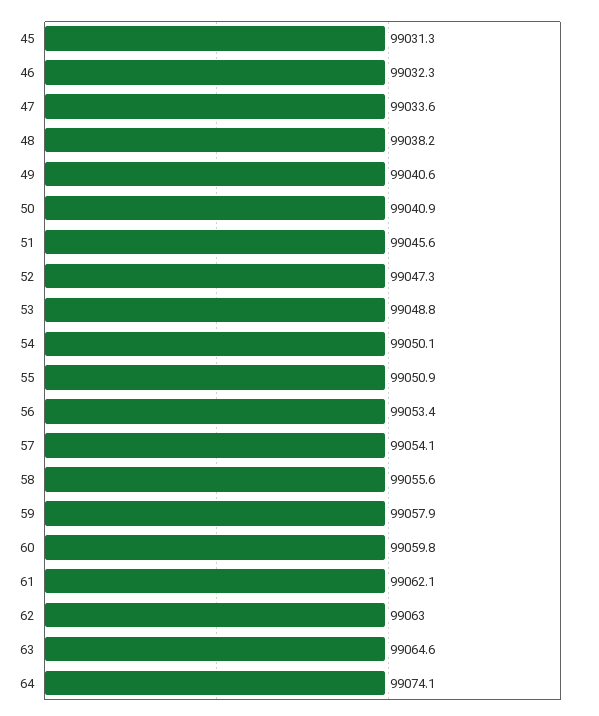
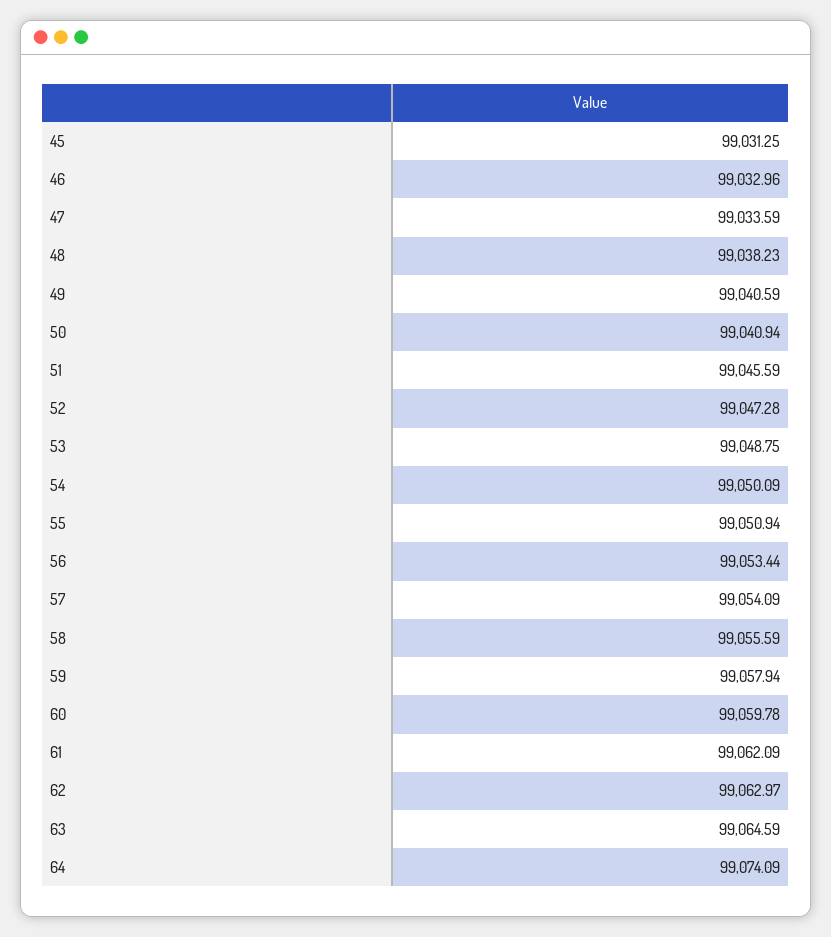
  {
    "45": 99031.25,
-   "46": 99032.3,
+   "46": 99032.96,
    "47": 99033.59,
    "48": 99038.23,
    "49": 99040.59,
    "50": 99040.94,
    "51": 99045.59,
    "52": 99047.28,
    "53": 99048.75,
    "54": 99050.09,
    "55": 99050.94,
    "56": 99053.44,
    "57": 99054.09,
    "58": 99055.59,
    "59": 99057.94,
    "60": 99059.78,
    "61": 99062.09,
    "62": 99062.97,
    "63": 99064.59,
    "64": 99074.09
  }

